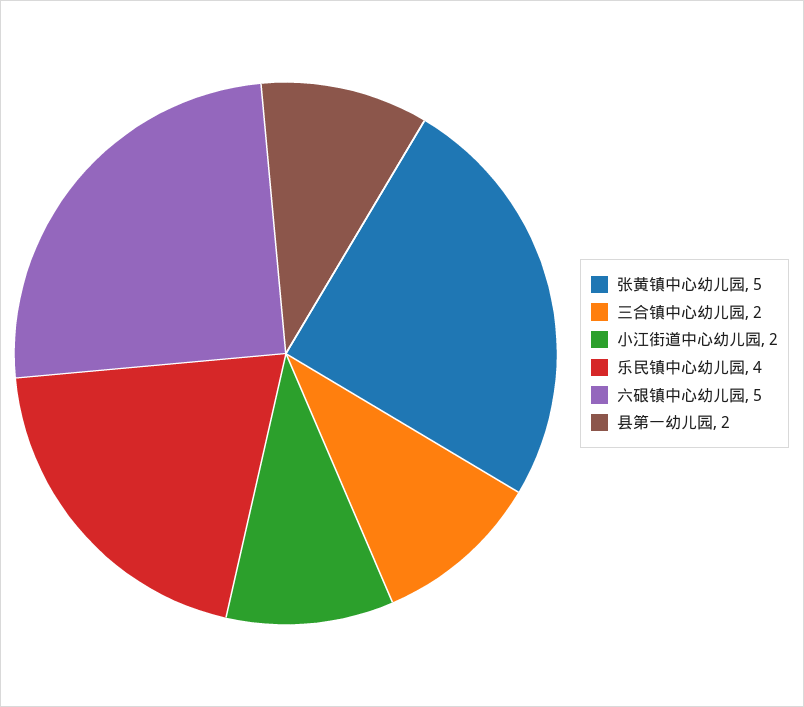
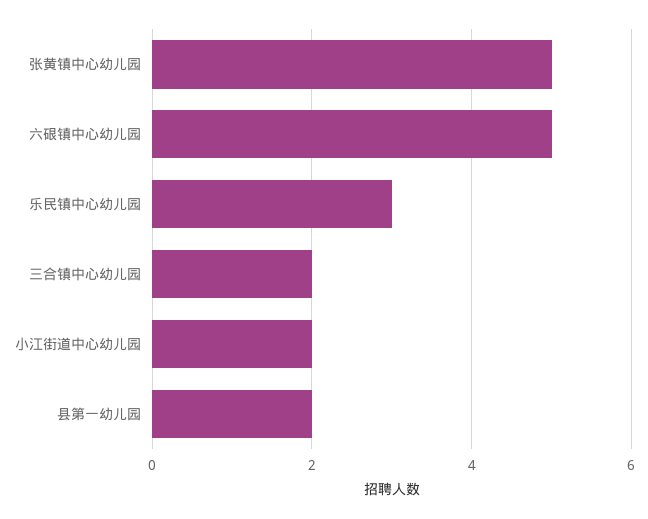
  {
    "张黄镇中心幼儿园": 5,
    "三合镇中心幼儿园": 2,
    "小江街道中心幼儿园": 2,
-   "乐民镇中心幼儿园": 4,
+   "乐民镇中心幼儿园": 3,
    "六硍镇中心幼儿园": 5,
    "县第一幼儿园": 2
  }

